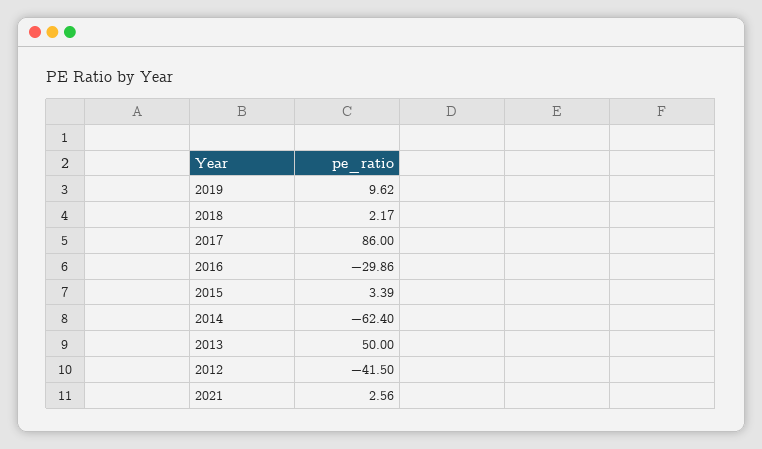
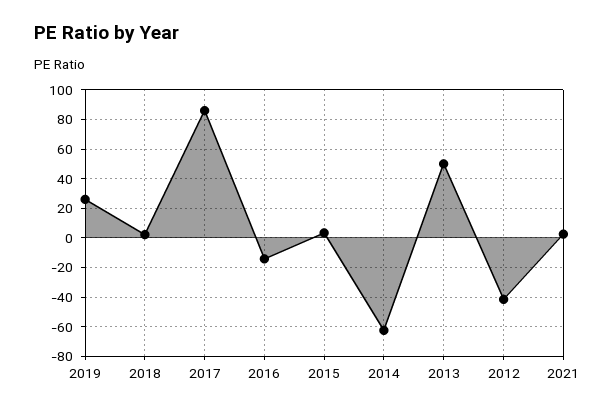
  {
-   "2019": 9.62,
+   "2019": 25,
    "2018": 2.17,
    "2017": 86,
-   "2016": -29.86,
+   "2016": -15,
    "2015": 3.39,
    "2014": -62.4,
    "2013": 50,
    "2012": -41.5,
    "2021": 2.56
  }

